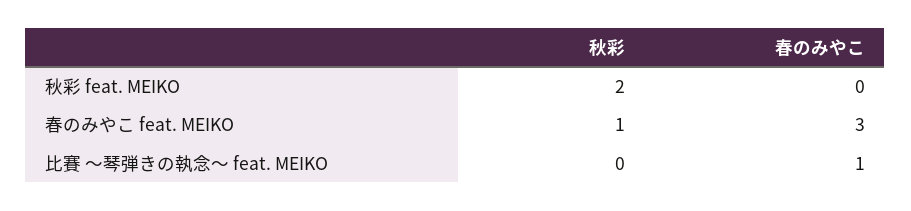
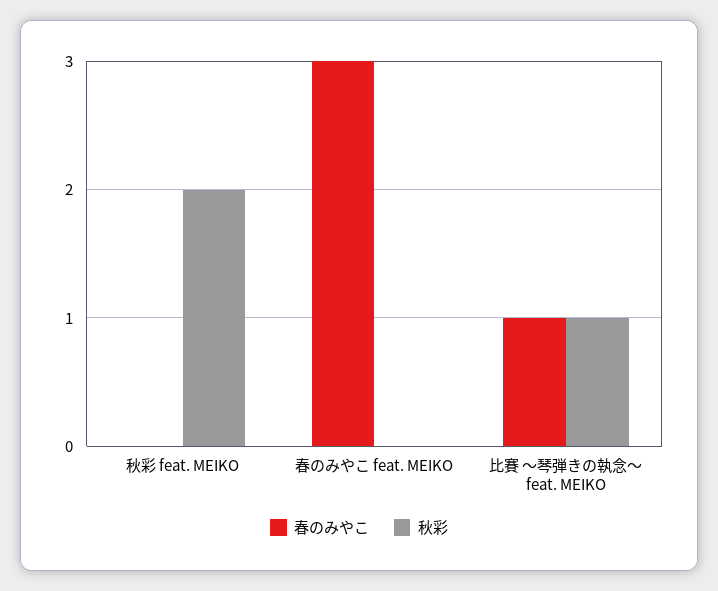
  {
    "秋彩": {
      "秋彩 feat. MEIKO": 2,
-     "春のみやこ feat. MEIKO": 1,
+     "春のみやこ feat. MEIKO": 0,
-     "比賽 〜琴弾きの執念〜 feat. MEIKO": 0
+     "比賽 〜琴弾きの執念〜 feat. MEIKO": 1
    },
    "春のみやこ": {
      "秋彩 feat. MEIKO": 0,
      "春のみやこ feat. MEIKO": 3,
      "比賽 〜琴弾きの執念〜 feat. MEIKO": 1
    }
  }

